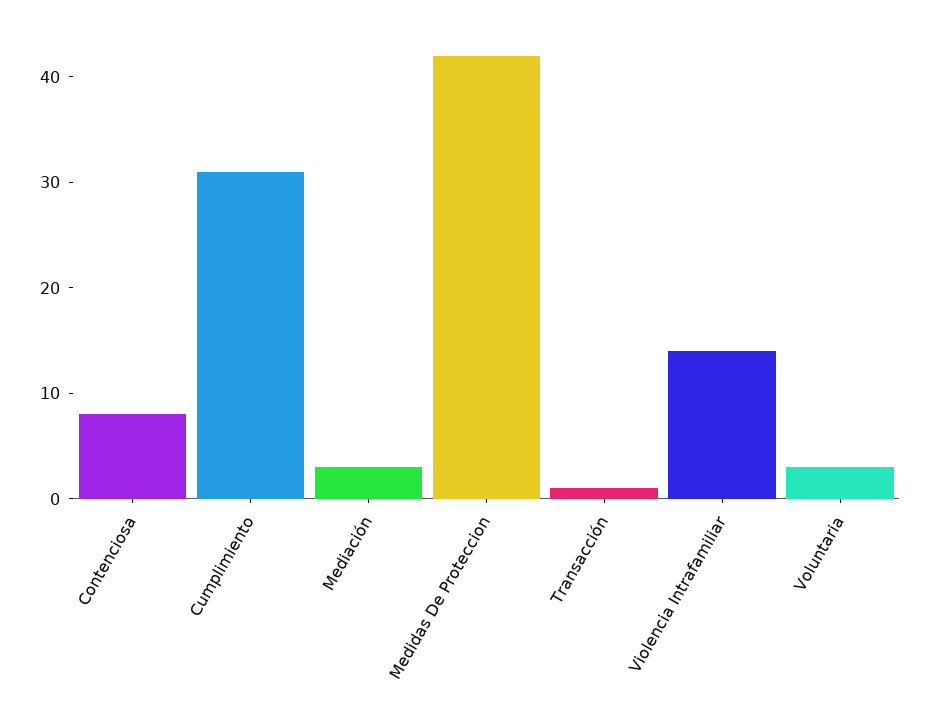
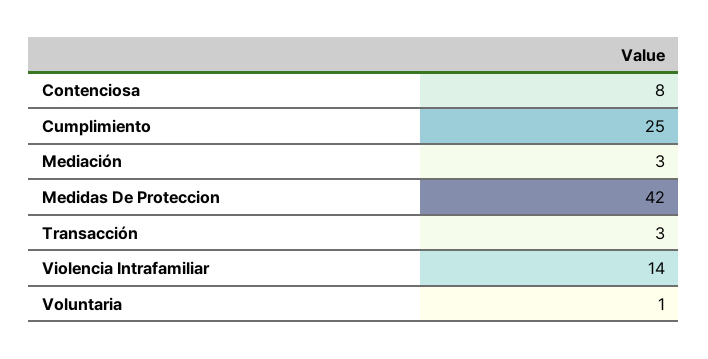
  {
    "Contenciosa": 8,
-   "Cumplimiento": 31,
+   "Cumplimiento": 25,
    "Mediación": 3,
    "Medidas De Proteccion": 42,
-   "Transacción": 1,
+   "Transacción": 3,
    "Violencia Intrafamiliar": 14,
-   "Voluntaria": 3
+   "Voluntaria": 1
  }

